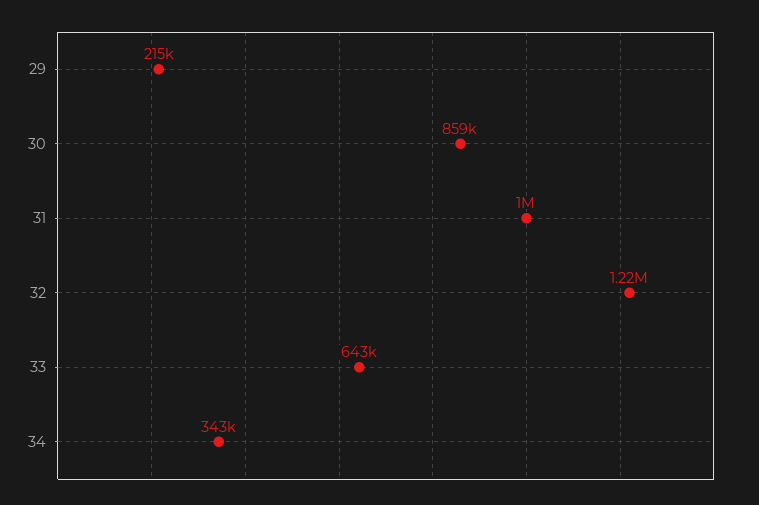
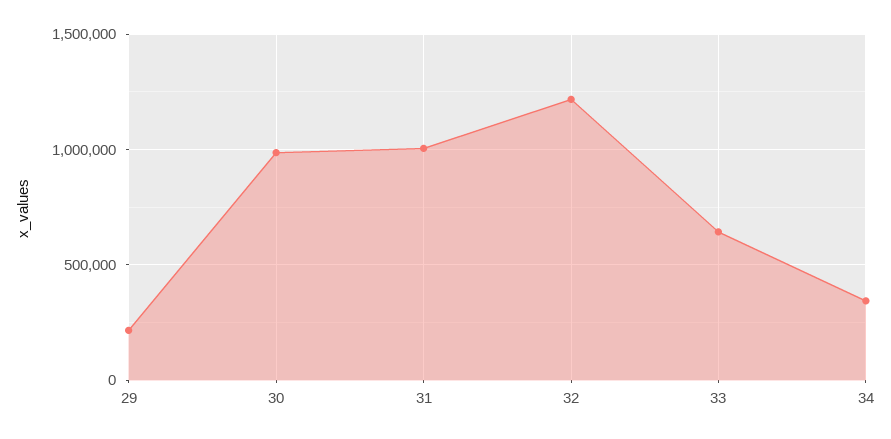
  {
    "29": 215000,
-   "30": 859000,
+   "30": 1000000,
    "31": 1000000,
    "32": 1220000,
    "33": 643000,
    "34": 343000
  }

